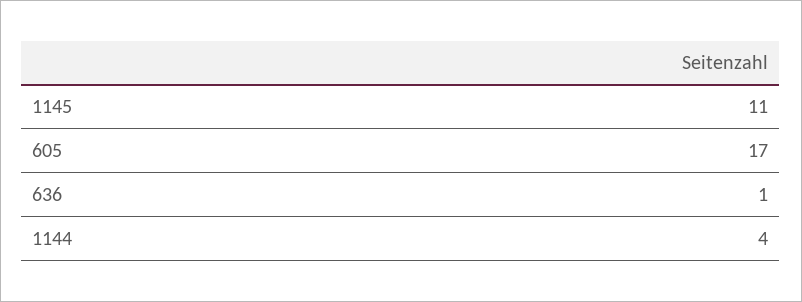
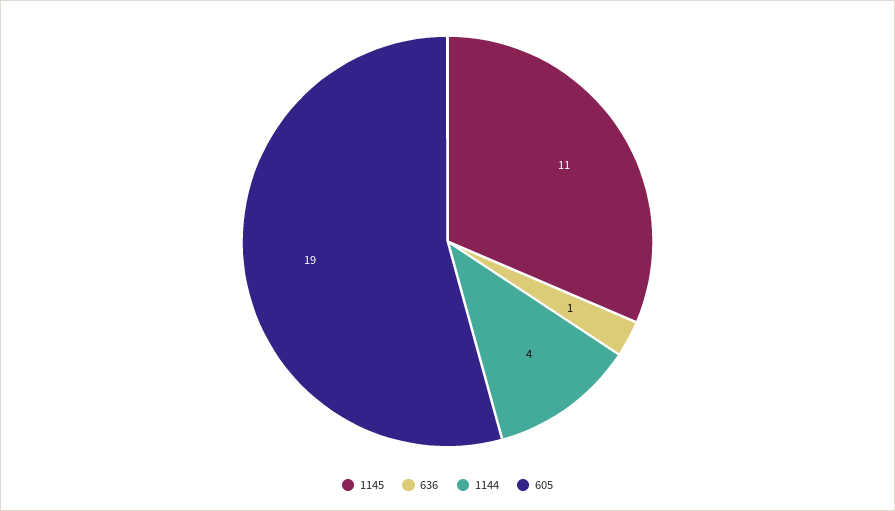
  {
    "1145": 11,
-   "605": 17,
+   "605": 19,
    "636": 1,
    "1144": 4
  }

